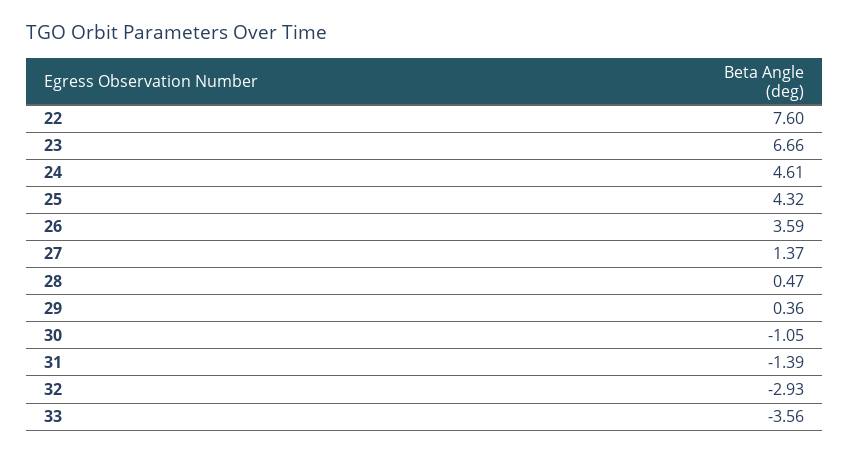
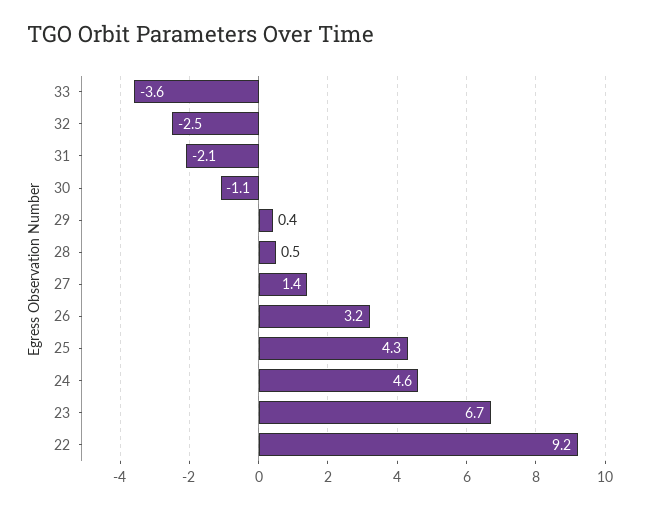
  {
-   "22": 7.6,
+   "22": 9.2,
    "23": 6.66,
    "24": 4.61,
    "25": 4.32,
-   "26": 3.59,
+   "26": 3.2,
    "27": 1.37,
    "28": 0.47,
    "29": 0.36,
    "30": -1.05,
-   "31": -1.39,
+   "31": -2.1,
-   "32": -2.93,
+   "32": -2.5,
    "33": -3.56
  }

